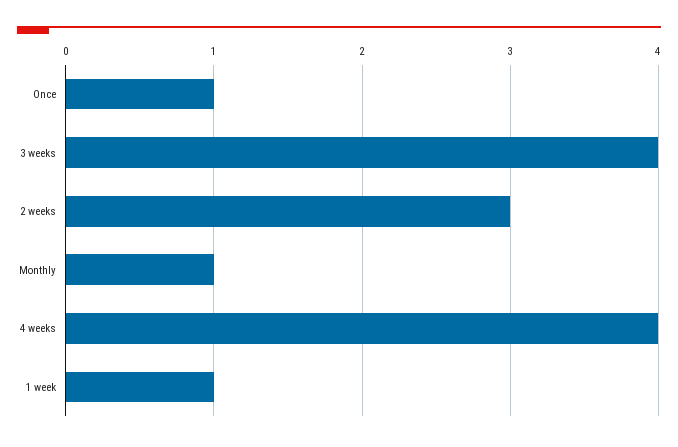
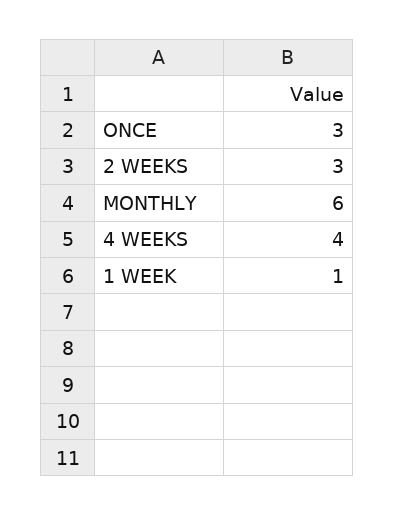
  {
-   "Once": 1,
+   "Once": 3,
-   "3 weeks": 4,
    "2 weeks": 3,
-   "Monthly": 1,
+   "Monthly": 6,
    "4 weeks": 4,
    "1 week": 1
  }

